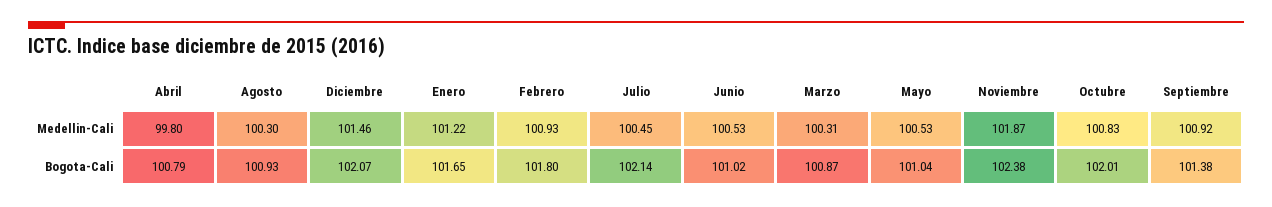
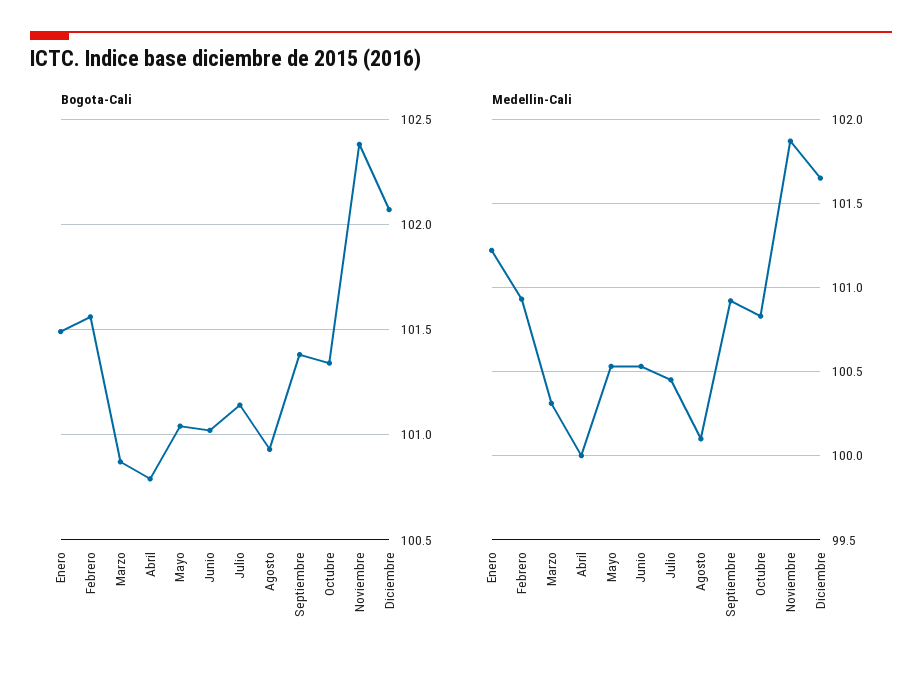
  {
    "Medellin-Cali": {
-     "Abril": 99.8,
+     "Abril": 100,
-     "Agosto": 100.3,
+     "Agosto": 100.1,
-     "Diciembre": 101.46,
+     "Diciembre": 101.65,
      "Enero": 101.22,
      "Febrero": 100.93,
      "Julio": 100.45,
      "Junio": 100.53,
      "Marzo": 100.31,
      "Mayo": 100.53,
      "Noviembre": 101.87,
      "Octubre": 100.83,
      "Septiembre": 100.92
    },
    "Bogota-Cali": {
      "Abril": 100.79,
      "Agosto": 100.93,
      "Diciembre": 102.07,
-     "Enero": 101.65,
+     "Enero": 101.5,
-     "Febrero": 101.8,
+     "Febrero": 101.55,
-     "Julio": 102.14,
+     "Julio": 101.15,
      "Junio": 101.02,
      "Marzo": 100.87,
      "Mayo": 101.04,
      "Noviembre": 102.38,
-     "Octubre": 102.01,
+     "Octubre": 101.35,
      "Septiembre": 101.38
    }
  }

